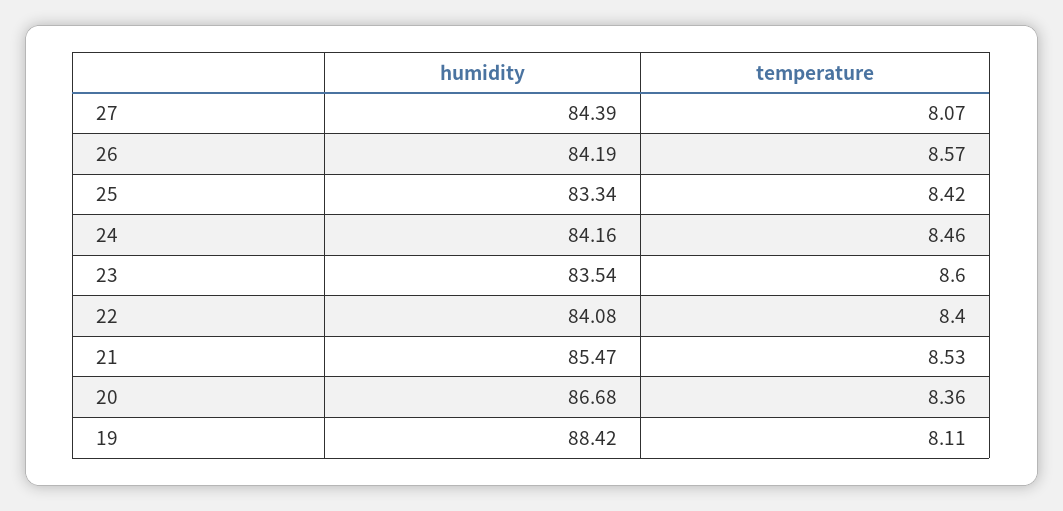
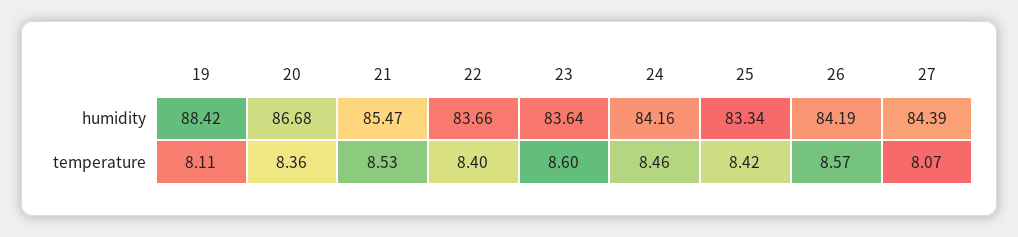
  {
    "humidity": {
      "27": 84.39,
      "26": 84.19,
      "25": 83.34,
      "24": 84.16,
-     "23": 83.54,
+     "23": 83.64,
-     "22": 84.08,
+     "22": 83.66,
      "21": 85.47,
      "20": 86.68,
      "19": 88.42
    },
    "temperature": {
      "27": 8.07,
      "26": 8.57,
      "25": 8.42,
      "24": 8.46,
      "23": 8.6,
      "22": 8.4,
      "21": 8.53,
      "20": 8.36,
      "19": 8.11
    }
  }

